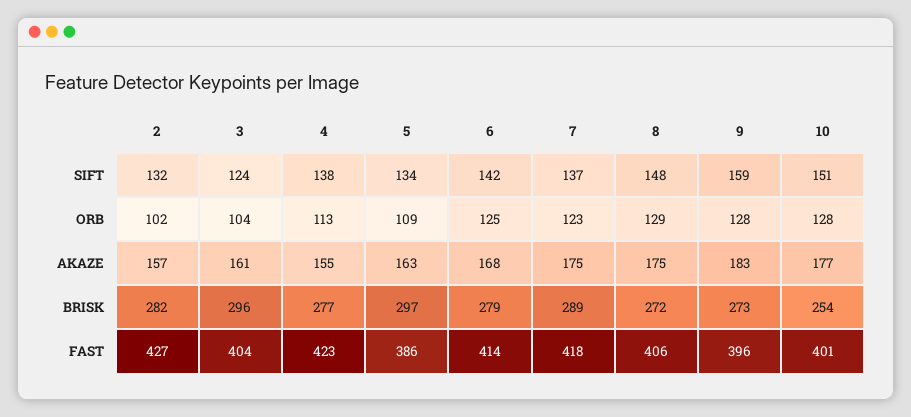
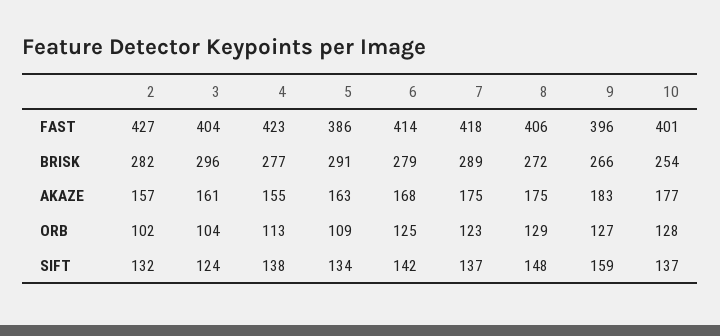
  {
    "2": {
      "SIFT": 132,
      "ORB": 102,
      "AKAZE": 157,
      "BRISK": 282,
      "FAST": 427
    },
    "3": {
      "SIFT": 124,
      "ORB": 104,
      "AKAZE": 161,
      "BRISK": 296,
      "FAST": 404
    },
    "4": {
      "SIFT": 138,
      "ORB": 113,
      "AKAZE": 155,
      "BRISK": 277,
      "FAST": 423
    },
    "5": {
      "SIFT": 134,
      "ORB": 109,
      "AKAZE": 163,
-     "BRISK": 297,
+     "BRISK": 291,
      "FAST": 386
    },
    "6": {
      "SIFT": 142,
      "ORB": 125,
      "AKAZE": 168,
      "BRISK": 279,
      "FAST": 414
    },
    "7": {
      "SIFT": 137,
      "ORB": 123,
      "AKAZE": 175,
      "BRISK": 289,
      "FAST": 418
    },
    "8": {
      "SIFT": 148,
      "ORB": 129,
      "AKAZE": 175,
      "BRISK": 272,
      "FAST": 406
    },
    "9": {
      "SIFT": 159,
-     "ORB": 128,
+     "ORB": 127,
      "AKAZE": 183,
-     "BRISK": 273,
+     "BRISK": 266,
      "FAST": 396
    },
    "10": {
-     "SIFT": 151,
+     "SIFT": 137,
      "ORB": 128,
      "AKAZE": 177,
      "BRISK": 254,
      "FAST": 401
    }
  }

